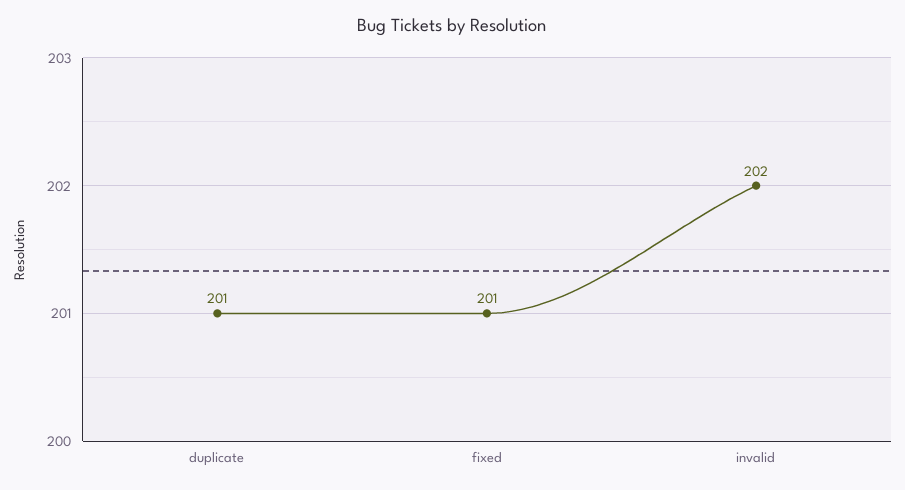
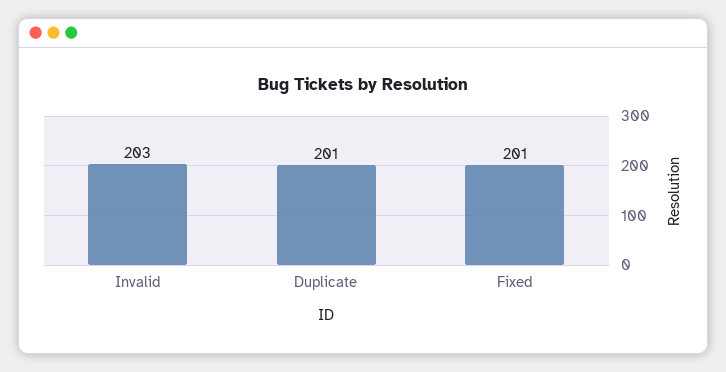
  {
    "duplicate": 201,
    "fixed": 201,
-   "invalid": 202
+   "invalid": 203
  }

